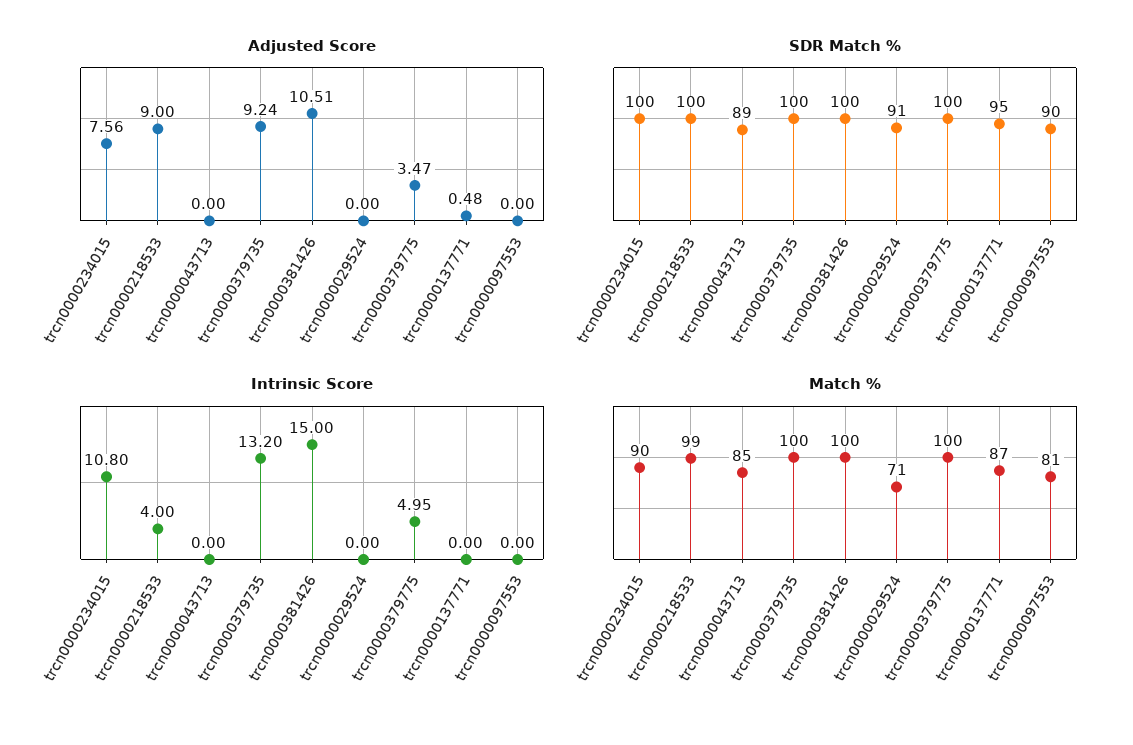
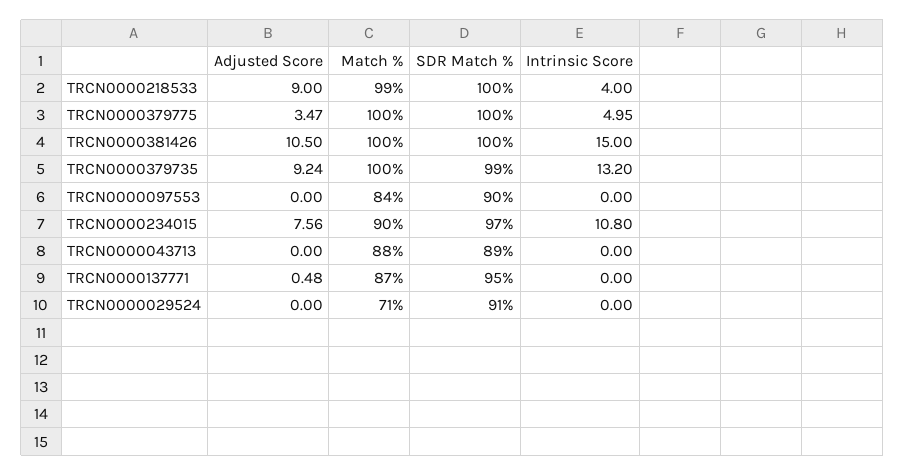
  {
    "Adjusted Score": {
      "trcn0000234015": 7.56,
      "trcn0000218533": 9,
      "trcn0000043713": 0,
      "trcn0000379735": 9.24,
-     "trcn0000381426": 10.51,
+     "trcn0000381426": 10.5,
      "trcn0000029524": 0,
      "trcn0000379775": 3.47,
      "trcn0000137771": 0.48,
      "trcn0000097553": 0
    },
    "SDR Match %": {
-     "trcn0000234015": 100,
+     "trcn0000234015": 97,
      "trcn0000218533": 100,
      "trcn0000043713": 89,
-     "trcn0000379735": 100,
+     "trcn0000379735": 99,
      "trcn0000381426": 100,
      "trcn0000029524": 91,
      "trcn0000379775": 100,
      "trcn0000137771": 95,
      "trcn0000097553": 90
    },
    "Intrinsic Score": {
      "trcn0000234015": 10.8,
      "trcn0000218533": 4,
      "trcn0000043713": 0,
      "trcn0000379735": 13.2,
      "trcn0000381426": 15,
      "trcn0000029524": 0,
      "trcn0000379775": 4.95,
      "trcn0000137771": 0,
      "trcn0000097553": 0
    },
    "Match %": {
      "trcn0000234015": 90,
      "trcn0000218533": 99,
-     "trcn0000043713": 85,
+     "trcn0000043713": 88,
      "trcn0000379735": 100,
      "trcn0000381426": 100,
      "trcn0000029524": 71,
      "trcn0000379775": 100,
      "trcn0000137771": 87,
-     "trcn0000097553": 81
+     "trcn0000097553": 84
    }
  }

